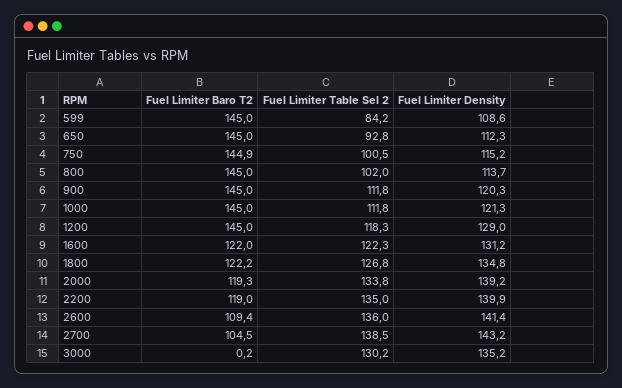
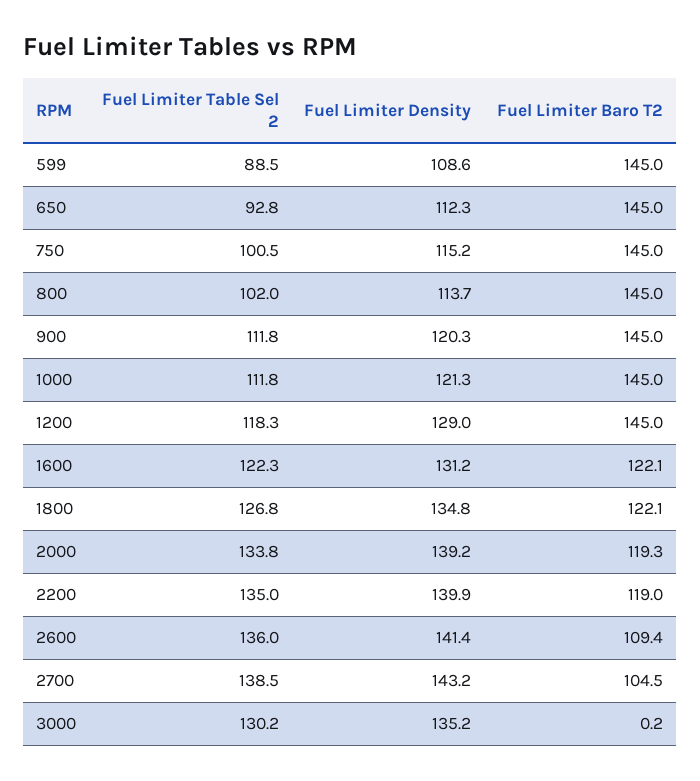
  {
    "Fuel Limiter Baro T2": {
      "599": 145,
      "650": 145,
-     "750": 144.9,
+     "750": 145,
      "800": 145,
      "900": 145,
      "1000": 145,
      "1200": 145,
-     "1600": 122,
+     "1600": 122.1,
-     "1800": 122.2,
+     "1800": 122.1,
      "2000": 119.3,
      "2200": 119,
      "2600": 109.4,
      "2700": 104.5,
      "3000": 0.2
    },
    "Fuel Limiter Table Sel 2": {
-     "599": 84.2,
+     "599": 88.5,
      "650": 92.8,
      "750": 100.5,
      "800": 102,
      "900": 111.8,
      "1000": 111.8,
      "1200": 118.3,
      "1600": 122.3,
      "1800": 126.8,
      "2000": 133.8,
      "2200": 135,
      "2600": 136,
      "2700": 138.5,
      "3000": 130.2
    },
    "Fuel Limiter Density": {
      "599": 108.6,
      "650": 112.3,
      "750": 115.2,
      "800": 113.7,
      "900": 120.3,
      "1000": 121.3,
      "1200": 129,
      "1600": 131.2,
      "1800": 134.8,
      "2000": 139.2,
      "2200": 139.9,
      "2600": 141.4,
      "2700": 143.2,
      "3000": 135.2
    }
  }

